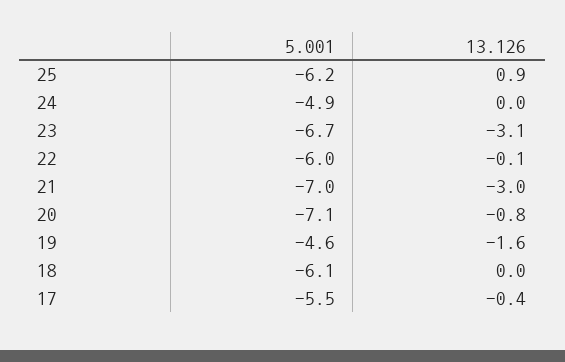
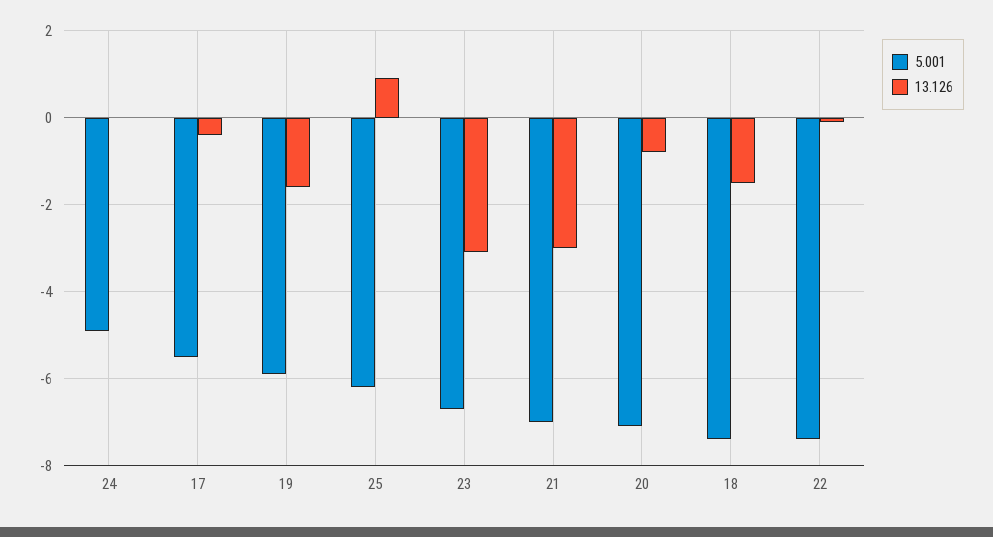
  {
    "5.001": {
      "25": -6.2,
      "24": -4.9,
      "23": -6.7,
-     "22": -6,
+     "22": -7.5,
      "21": -7,
      "20": -7.1,
-     "19": -4.6,
+     "19": -6,
-     "18": -6.1,
+     "18": -7.5,
      "17": -5.5
    },
    "13.126": {
      "25": 0.9,
      "24": 0,
      "23": -3.1,
      "22": -0.1,
      "21": -3,
      "20": -0.8,
      "19": -1.6,
-     "18": 0,
+     "18": -1.5,
      "17": -0.4
    }
  }

